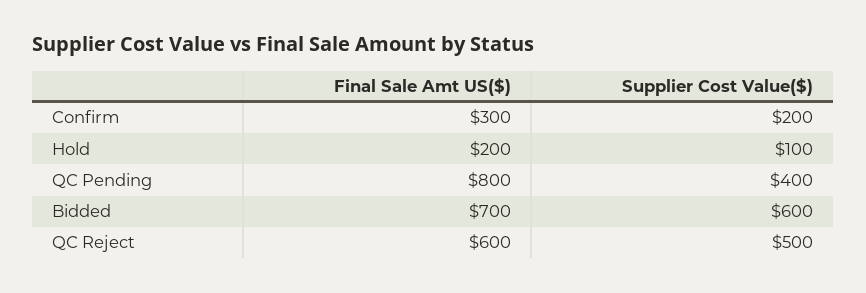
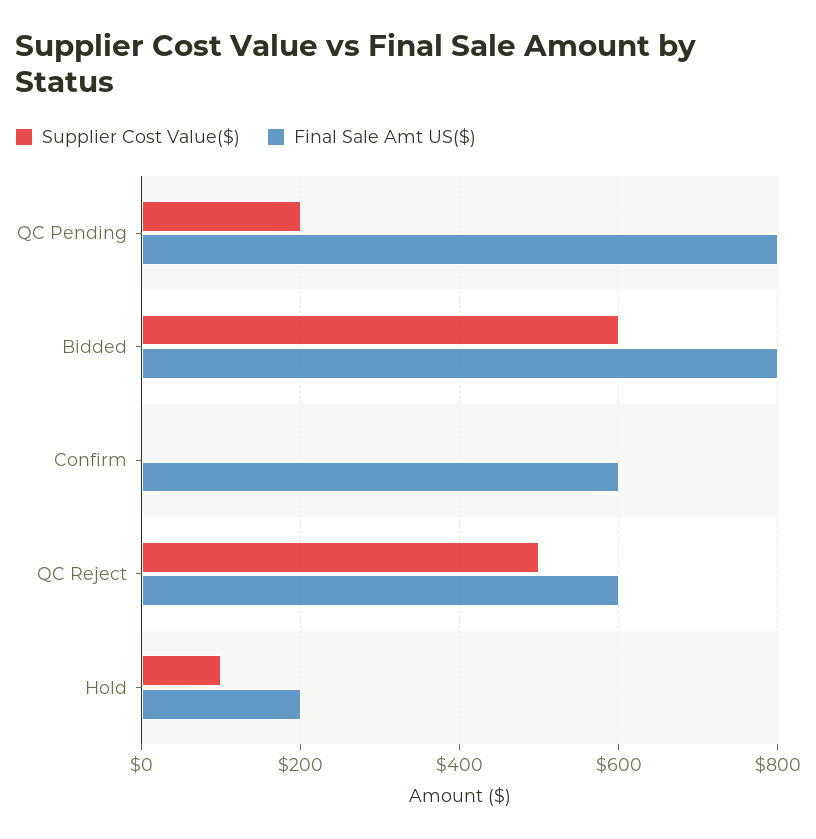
  {
    "Final Sale Amt US($)": {
-     "Confirm": 300,
+     "Confirm": 600,
      "Hold": 200,
      "QC Pending": 800,
-     "Bidded": 700,
+     "Bidded": 800,
      "QC Reject": 600
    },
    "Supplier Cost Value($)": {
-     "Confirm": 200,
+     "Confirm": 0,
      "Hold": 100,
-     "QC Pending": 400,
+     "QC Pending": 200,
      "Bidded": 600,
      "QC Reject": 500
    }
  }

